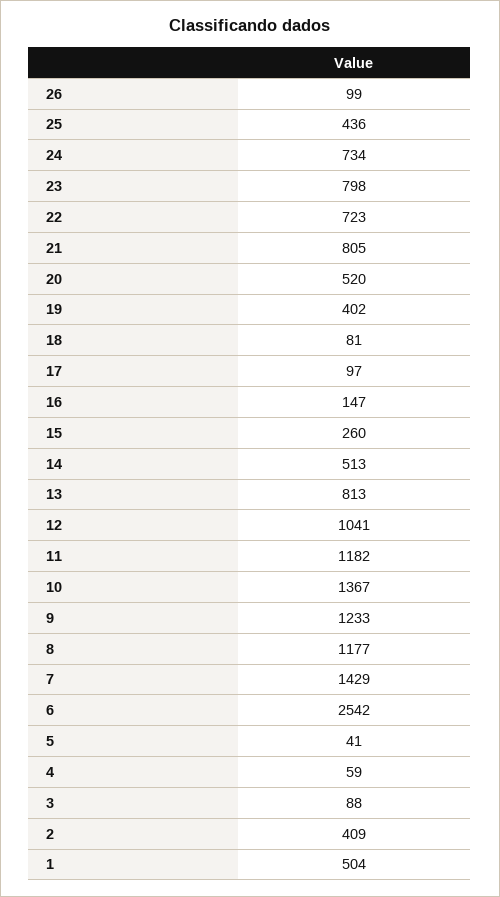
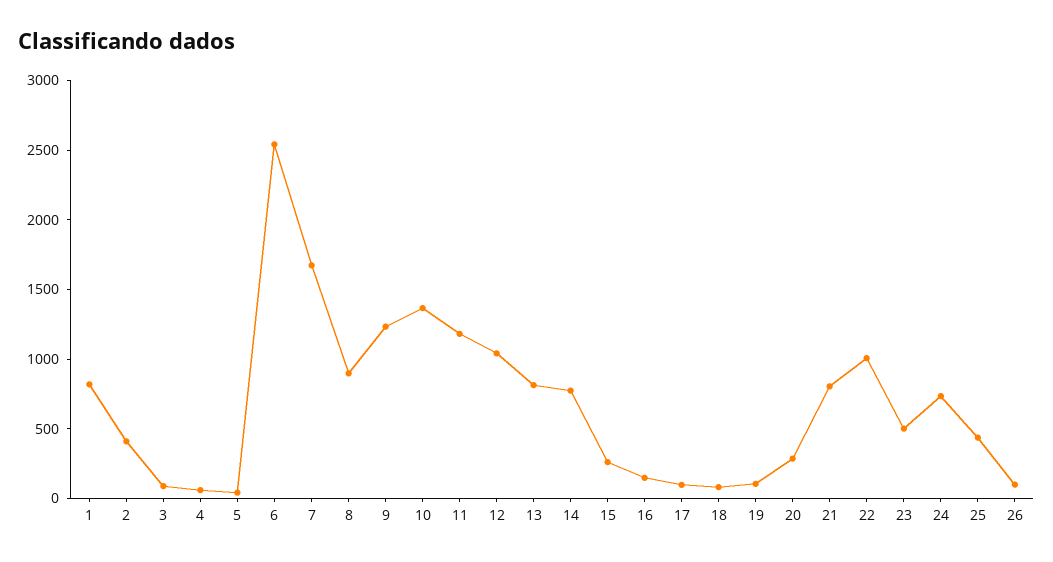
  {
    "26": 99,
    "25": 436,
    "24": 734,
-   "23": 798,
+   "23": 500,
-   "22": 723,
+   "22": 1000,
    "21": 805,
-   "20": 520,
+   "20": 300,
-   "19": 402,
+   "19": 100,
    "18": 81,
    "17": 97,
    "16": 147,
    "15": 260,
-   "14": 513,
+   "14": 800,
    "13": 813,
    "12": 1041,
    "11": 1182,
    "10": 1367,
    "9": 1233,
-   "8": 1177,
+   "8": 900,
-   "7": 1429,
+   "7": 1700,
    "6": 2542,
    "5": 41,
    "4": 59,
    "3": 88,
    "2": 409,
-   "1": 504
+   "1": 800
  }

